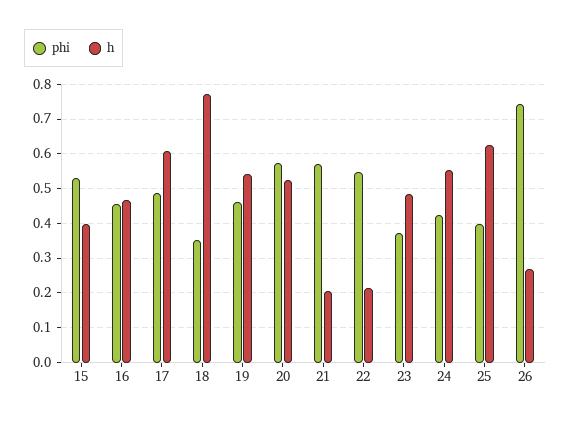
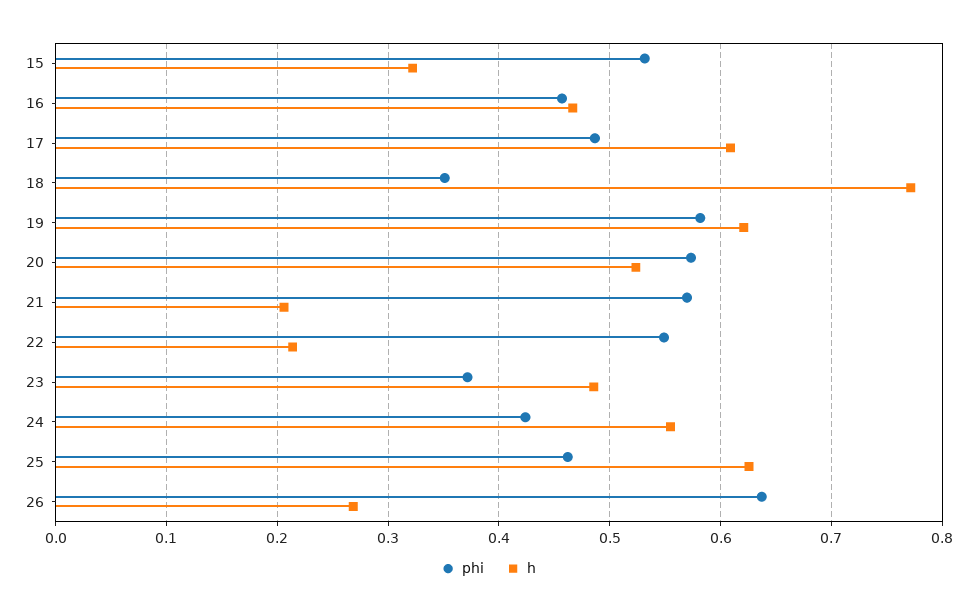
  {
    "phi": {
      "15": 0.53,
      "16": 0.46,
      "17": 0.49,
      "18": 0.35,
-     "19": 0.46,
+     "19": 0.58,
      "20": 0.57,
      "21": 0.57,
      "22": 0.55,
      "23": 0.37,
      "24": 0.42,
-     "25": 0.4,
+     "25": 0.46,
-     "26": 0.74
+     "26": 0.64
    },
    "h": {
-     "15": 0.4,
+     "15": 0.32,
      "16": 0.47,
      "17": 0.61,
      "18": 0.77,
-     "19": 0.54,
+     "19": 0.62,
      "20": 0.52,
      "21": 0.21,
      "22": 0.21,
      "23": 0.49,
      "24": 0.55,
      "25": 0.63,
      "26": 0.27
    }
  }

